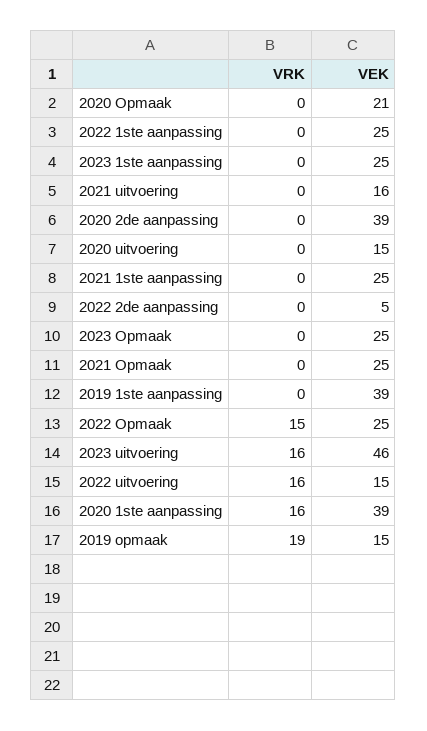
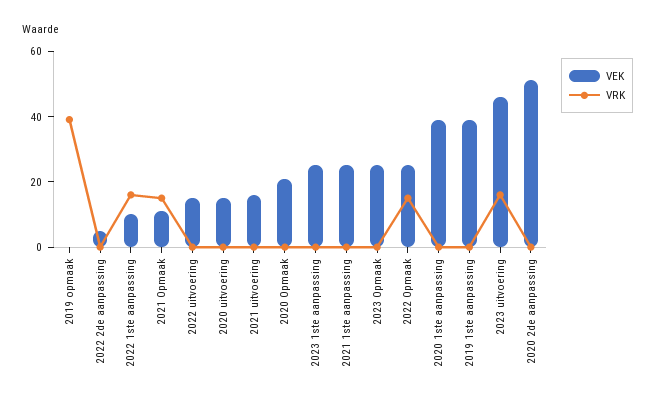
  {
    "VRK": {
      "2020 Opmaak": 0,
-     "2022 1ste aanpassing": 0,
+     "2022 1ste aanpassing": 15,
      "2023 1ste aanpassing": 0,
      "2021 uitvoering": 0,
      "2020 2de aanpassing": 0,
      "2020 uitvoering": 0,
      "2021 1ste aanpassing": 0,
      "2022 2de aanpassing": 0,
      "2023 Opmaak": 0,
-     "2021 Opmaak": 0,
+     "2021 Opmaak": 15,
      "2019 1ste aanpassing": 0,
      "2022 Opmaak": 15,
      "2023 uitvoering": 16,
-     "2022 uitvoering": 16,
+     "2022 uitvoering": 0,
-     "2020 1ste aanpassing": 16,
+     "2020 1ste aanpassing": 0,
-     "2019 opmaak": 19
+     "2019 opmaak": 40
    },
    "VEK": {
      "2020 Opmaak": 21,
-     "2022 1ste aanpassing": 25,
+     "2022 1ste aanpassing": 10,
      "2023 1ste aanpassing": 25,
      "2021 uitvoering": 16,
-     "2020 2de aanpassing": 39,
+     "2020 2de aanpassing": 50,
      "2020 uitvoering": 15,
      "2021 1ste aanpassing": 25,
      "2022 2de aanpassing": 5,
      "2023 Opmaak": 25,
-     "2021 Opmaak": 25,
+     "2021 Opmaak": 10,
      "2019 1ste aanpassing": 39,
      "2022 Opmaak": 25,
      "2023 uitvoering": 46,
      "2022 uitvoering": 15,
      "2020 1ste aanpassing": 39,
-     "2019 opmaak": 15
+     "2019 opmaak": 0
    }
  }

